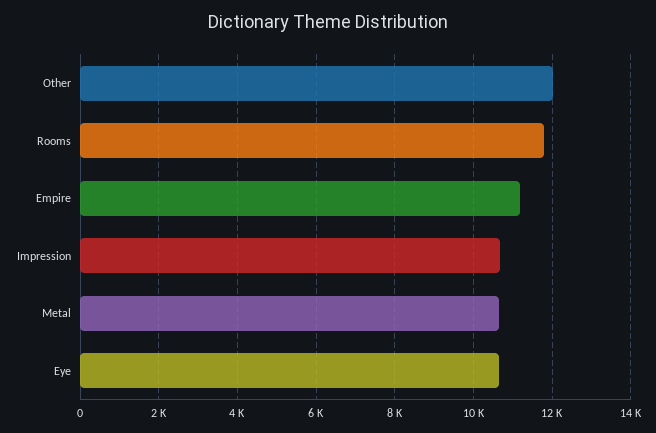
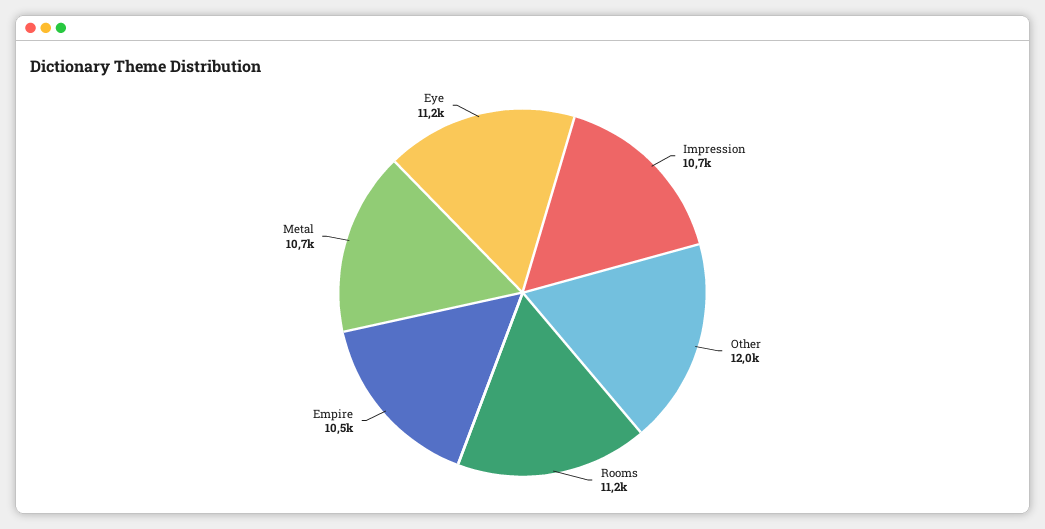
  {
    "Other": 12000,
-   "Rooms": 11800,
+   "Rooms": 11200,
-   "Empire": 11200,
+   "Empire": 10500,
    "Impression": 10700,
    "Metal": 10700,
-   "Eye": 10600
+   "Eye": 11200
  }

